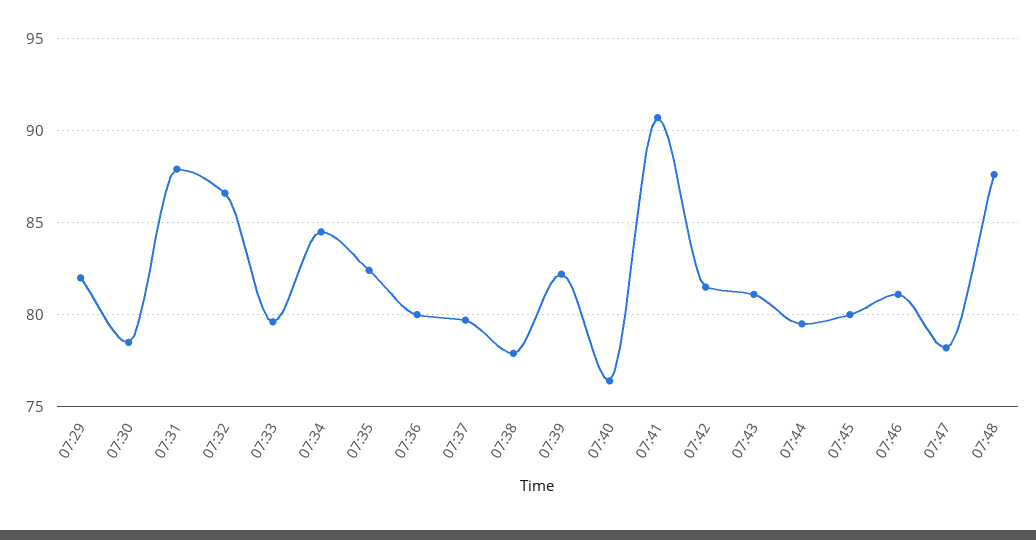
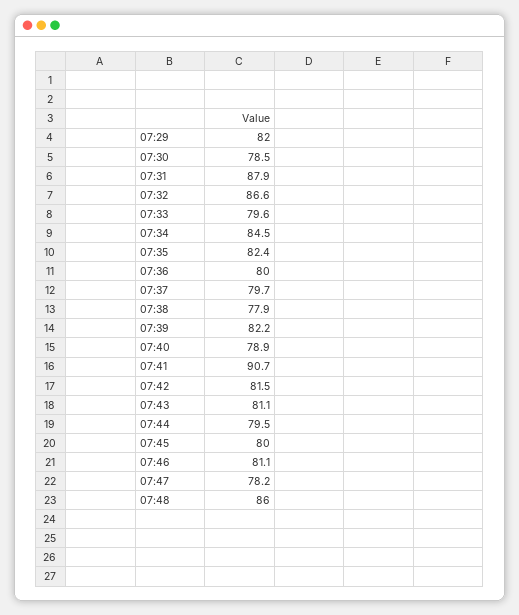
  {
    "07:29": 82,
    "07:30": 78.5,
    "07:31": 87.9,
    "07:32": 86.6,
    "07:33": 79.6,
    "07:34": 84.5,
    "07:35": 82.4,
    "07:36": 80,
    "07:37": 79.7,
    "07:38": 77.9,
    "07:39": 82.2,
-   "07:40": 76.5,
+   "07:40": 78.9,
    "07:41": 90.7,
    "07:42": 81.5,
    "07:43": 81.1,
    "07:44": 79.5,
    "07:45": 80,
    "07:46": 81.1,
    "07:47": 78.2,
-   "07:48": 87.5
+   "07:48": 86
  }

